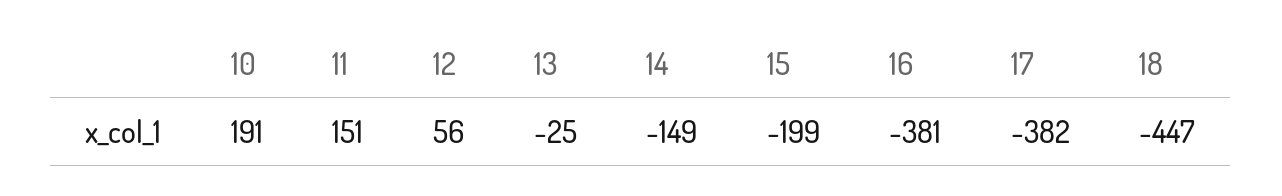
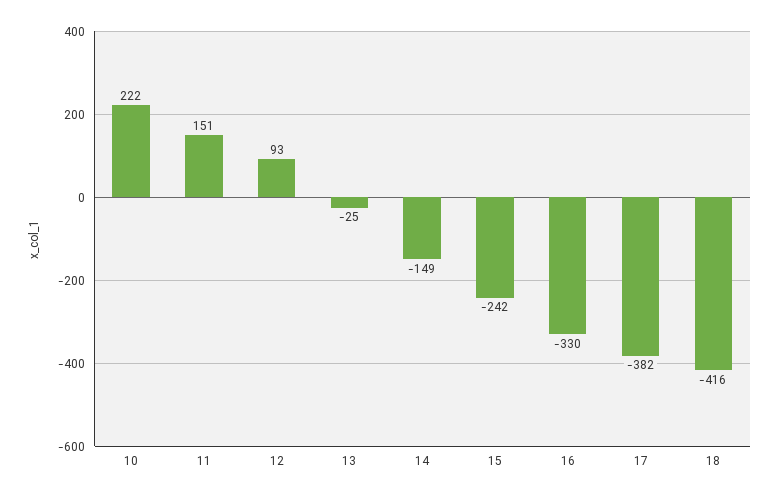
  {
-   "10": 191,
+   "10": 222,
    "11": 151,
-   "12": 56,
+   "12": 93,
    "13": -25,
    "14": -149,
-   "15": -199,
+   "15": -242,
-   "16": -381,
+   "16": -330,
    "17": -382,
-   "18": -447
+   "18": -416
  }

